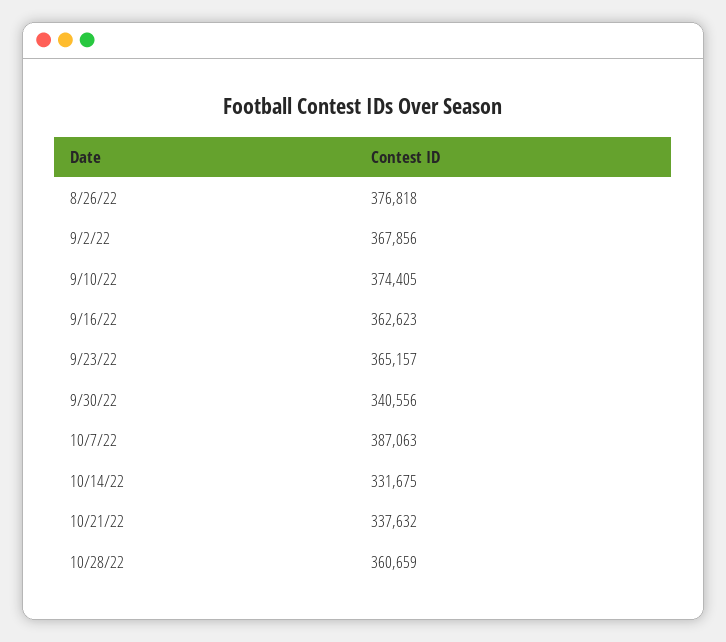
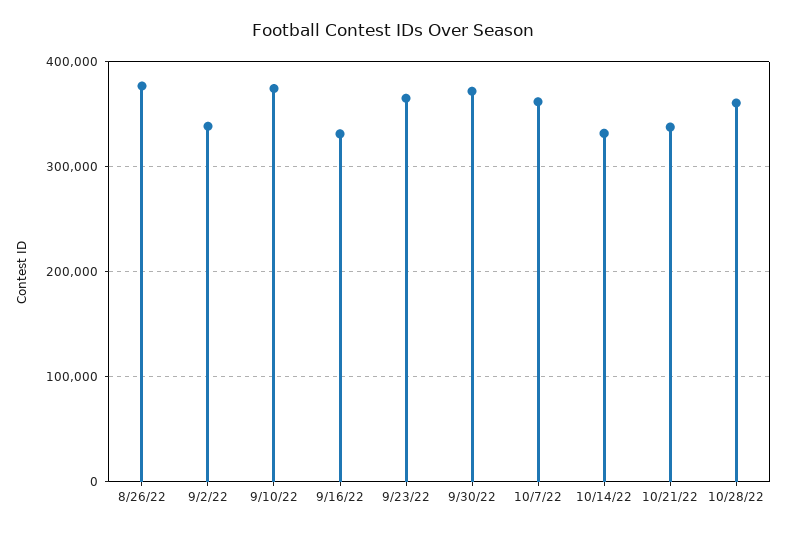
  {
    "8/26/22": 376818,
-   "9/2/22": 367856,
+   "9/2/22": 340000,
    "9/10/22": 374405,
-   "9/16/22": 362623,
+   "9/16/22": 330000,
    "9/23/22": 365157,
-   "9/30/22": 340556,
+   "9/30/22": 370000,
-   "10/7/22": 387063,
+   "10/7/22": 360000,
    "10/14/22": 331675,
    "10/21/22": 337632,
    "10/28/22": 360659
  }

